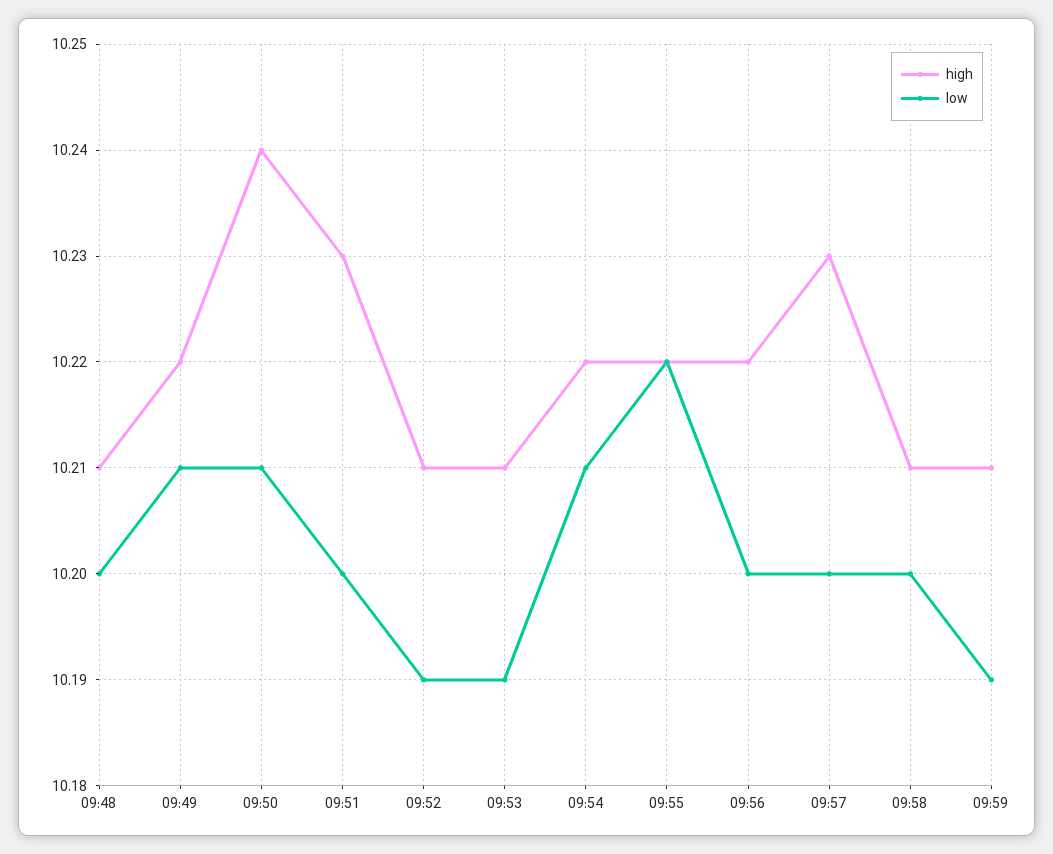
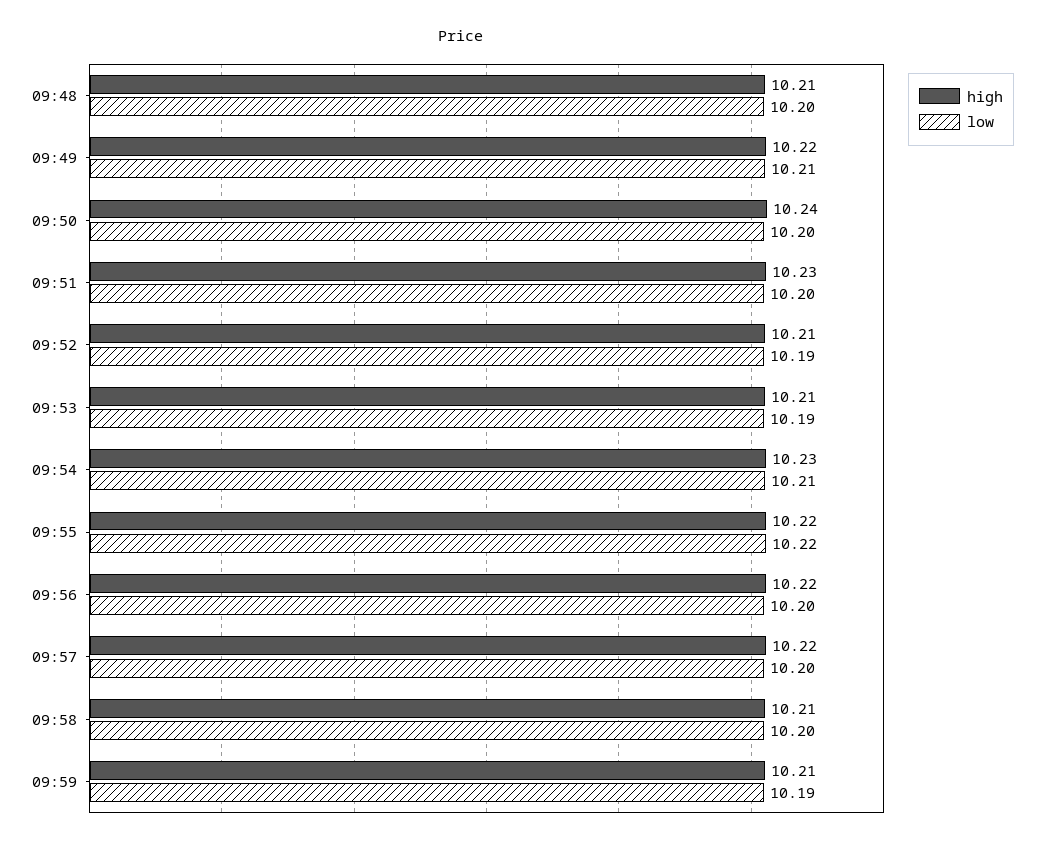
  {
    "high": {
      "09:48": 10.21,
      "09:49": 10.22,
      "09:50": 10.24,
      "09:51": 10.23,
      "09:52": 10.21,
      "09:53": 10.21,
-     "09:54": 10.22,
+     "09:54": 10.23,
      "09:55": 10.22,
      "09:56": 10.22,
-     "09:57": 10.23,
+     "09:57": 10.22,
      "09:58": 10.21,
      "09:59": 10.21
    },
    "low": {
      "09:48": 10.2,
      "09:49": 10.21,
-     "09:50": 10.21,
+     "09:50": 10.2,
      "09:51": 10.2,
      "09:52": 10.19,
      "09:53": 10.19,
      "09:54": 10.21,
      "09:55": 10.22,
      "09:56": 10.2,
      "09:57": 10.2,
      "09:58": 10.2,
      "09:59": 10.19
    }
  }

